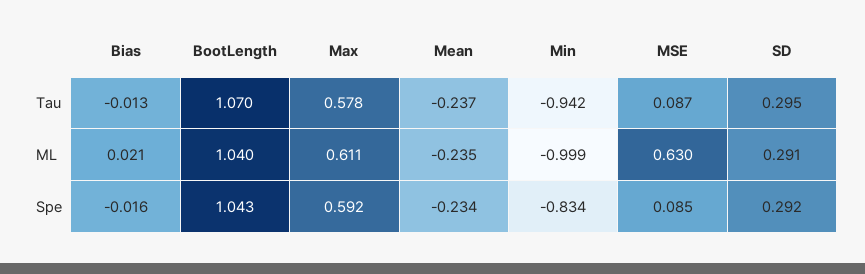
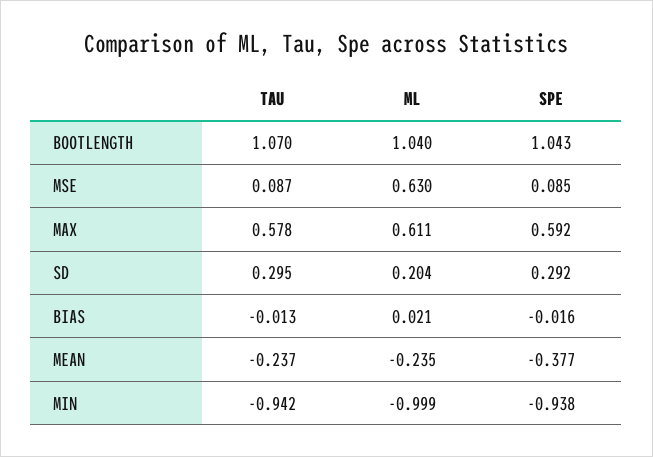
  {
    "Bias": {
      "Tau": -0.013,
      "ML": 0.021,
      "Spe": -0.016
    },
    "BootLength": {
      "Tau": 1.07,
      "ML": 1.04,
      "Spe": 1.043
    },
    "Max": {
      "Tau": 0.578,
      "ML": 0.611,
      "Spe": 0.592
    },
    "Mean": {
      "Tau": -0.237,
      "ML": -0.235,
-     "Spe": -0.234
+     "Spe": -0.377
    },
    "Min": {
      "Tau": -0.942,
      "ML": -0.999,
-     "Spe": -0.834
+     "Spe": -0.938
    },
    "MSE": {
      "Tau": 0.087,
      "ML": 0.63,
      "Spe": 0.085
    },
    "SD": {
      "Tau": 0.295,
-     "ML": 0.291,
+     "ML": 0.204,
      "Spe": 0.292
    }
  }

